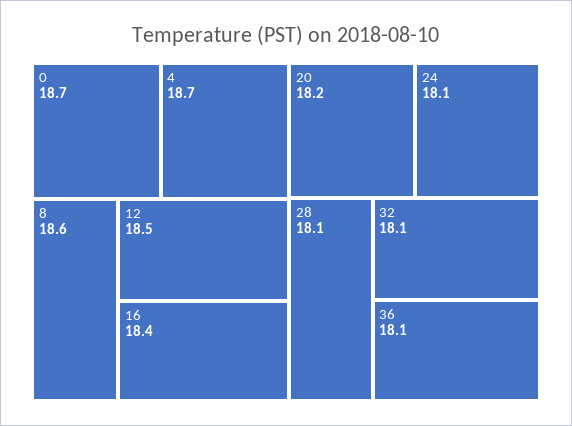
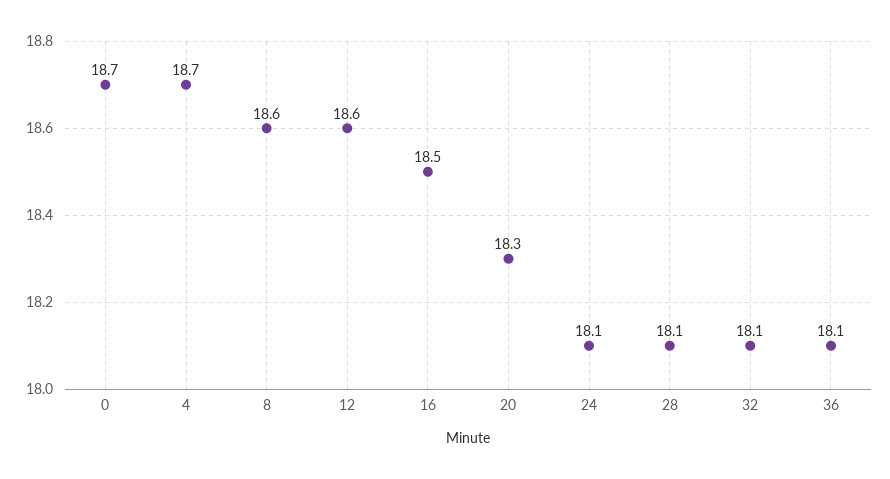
  {
    "0": 18.7,
    "4": 18.7,
    "8": 18.6,
-   "12": 18.5,
+   "12": 18.6,
-   "16": 18.4,
+   "16": 18.5,
-   "20": 18.2,
+   "20": 18.3,
    "24": 18.1,
    "28": 18.1,
    "32": 18.1,
    "36": 18.1
  }

